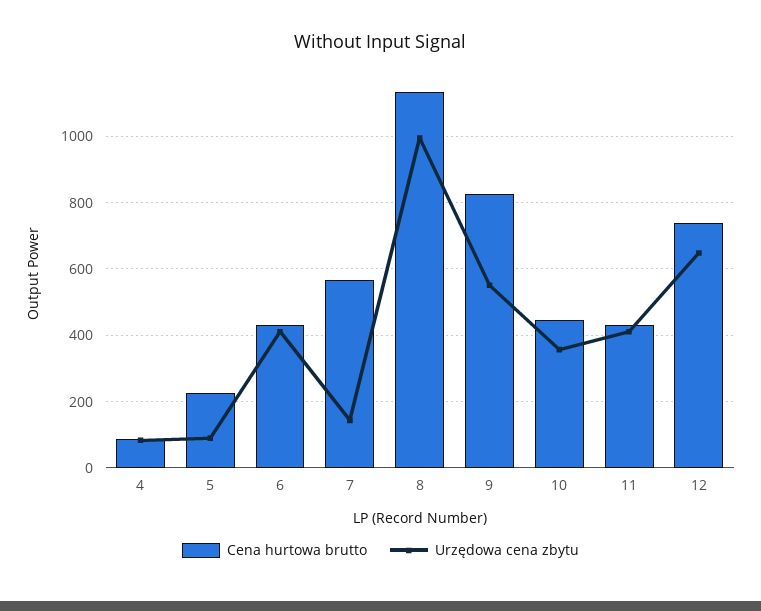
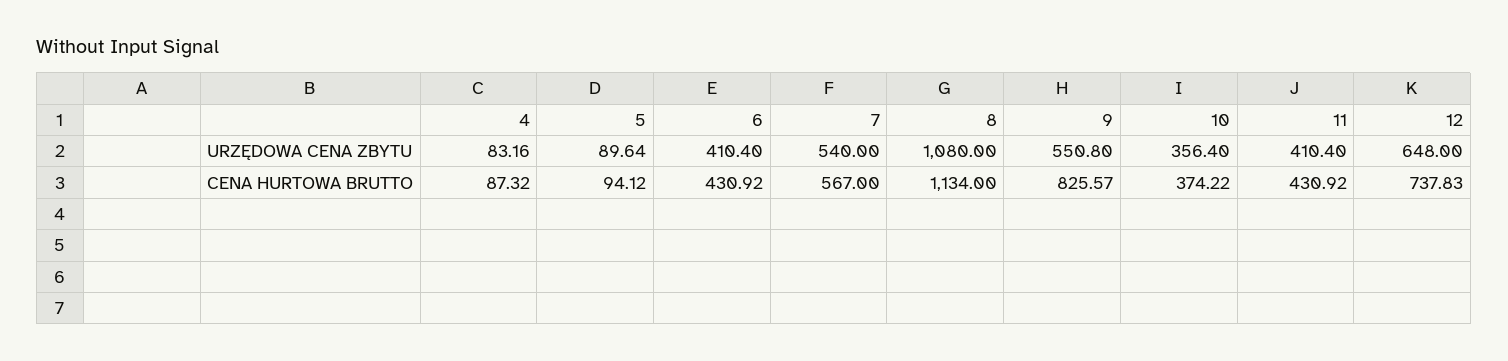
  {
    "Cena hurtowa brutto": {
      "4": 87.32,
-     "5": 220,
+     "5": 94.12,
      "6": 430.92,
      "7": 567,
      "8": 1134,
      "9": 825.57,
-     "10": 440,
+     "10": 374.22,
      "11": 430.92,
      "12": 737.83
    },
    "Urzędowa cena zbytu": {
      "4": 83.16,
      "5": 89.64,
      "6": 410.4,
-     "7": 140,
+     "7": 540,
-     "8": 1000,
+     "8": 1080,
      "9": 550.8,
      "10": 356.4,
      "11": 410.4,
      "12": 648
    }
  }

